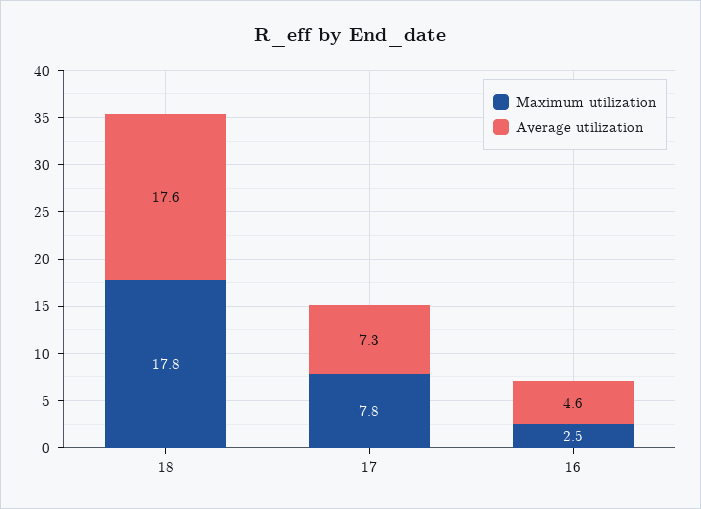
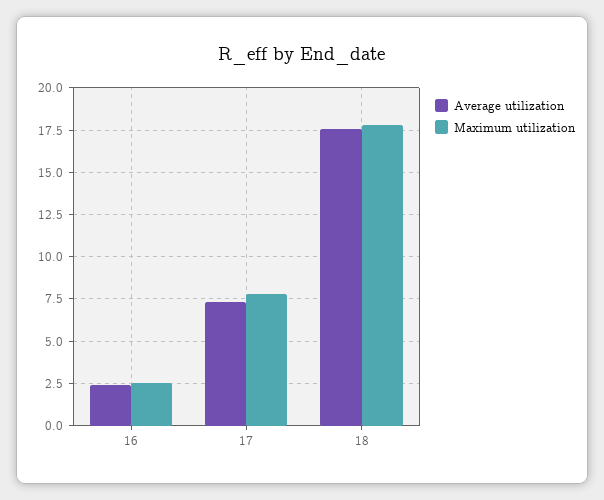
  {
    "Maximum utilization": {
      "18": 17.8,
      "17": 7.8,
      "16": 2.5
    },
    "Average utilization": {
      "18": 17.6,
      "17": 7.3,
-     "16": 4.6
+     "16": 2.5
    }
  }

